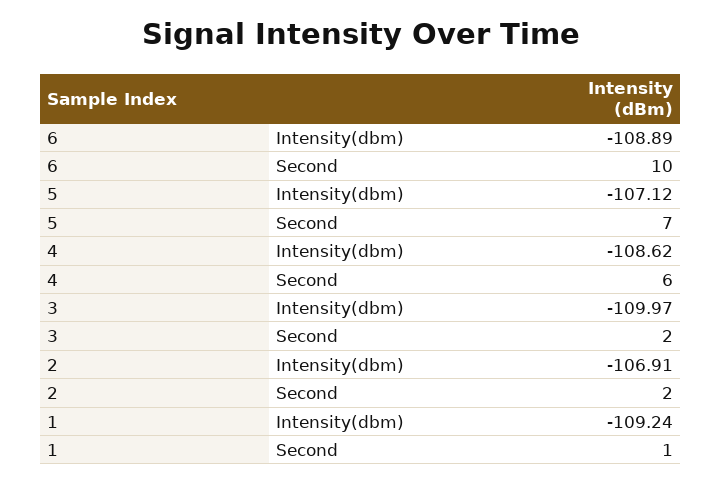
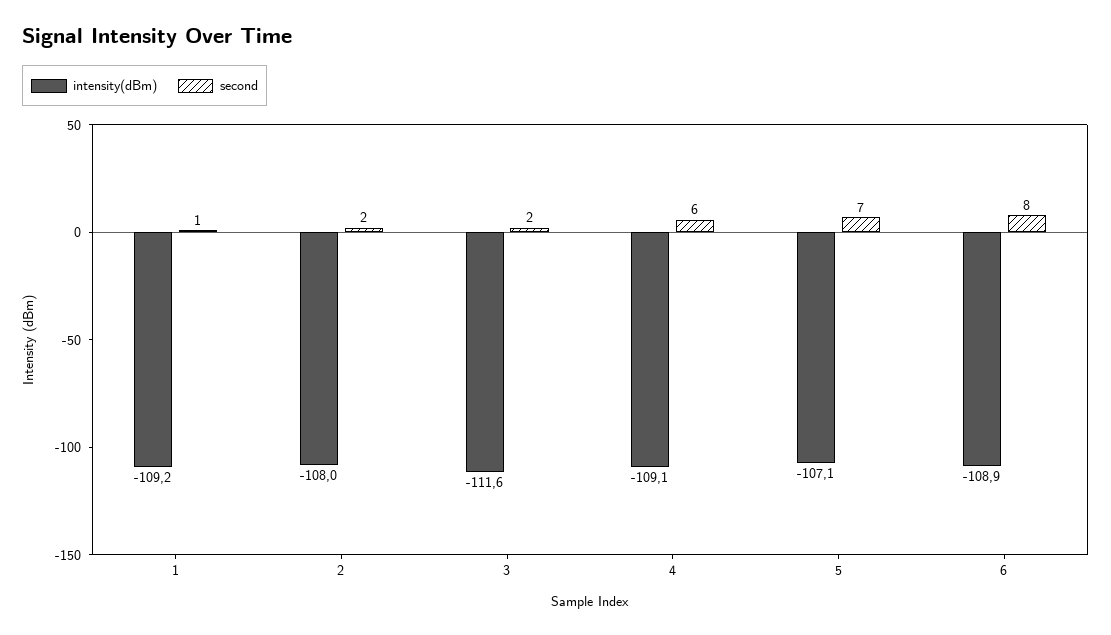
  {
    "Intensity(dbm)": {
      "6": -108.89,
      "5": -107.12,
-     "4": -108.62,
+     "4": -109.1,
-     "3": -109.97,
+     "3": -111.6,
-     "2": -106.91,
+     "2": -108,
      "1": -109.24
    },
    "Second": {
-     "6": 10,
+     "6": 8,
      "5": 7,
      "4": 6,
      "3": 2,
      "2": 2,
      "1": 1
    }
  }

